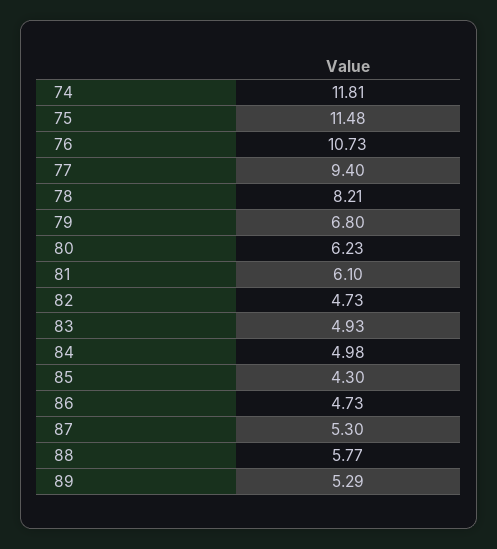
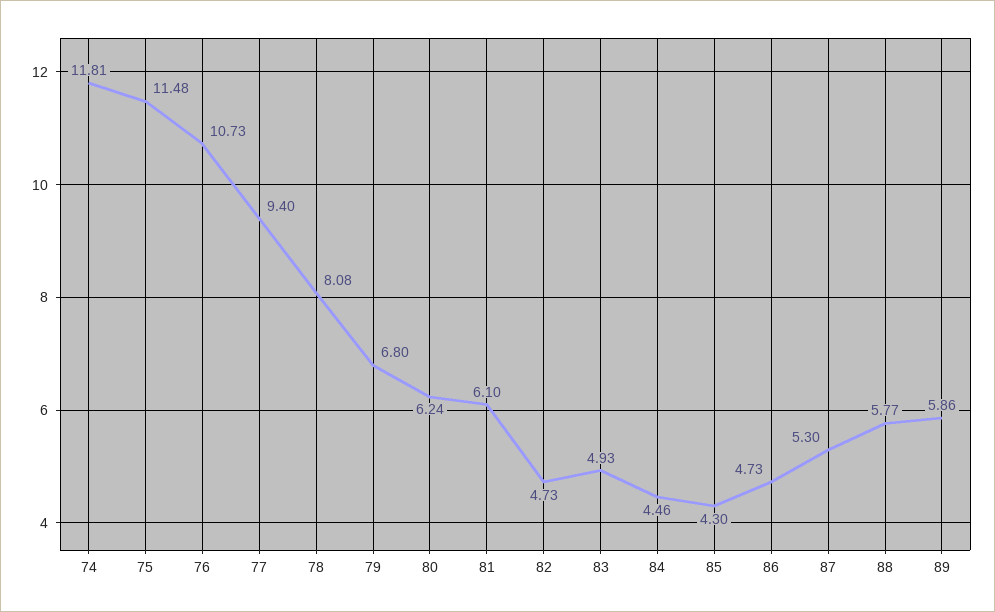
  {
    "74": 11.81,
    "75": 11.48,
    "76": 10.73,
    "77": 9.4,
-   "78": 8.21,
+   "78": 8.08,
    "79": 6.8,
-   "80": 6.23,
+   "80": 6.24,
    "81": 6.1,
    "82": 4.73,
    "83": 4.93,
-   "84": 4.98,
+   "84": 4.46,
    "85": 4.3,
    "86": 4.73,
    "87": 5.3,
    "88": 5.77,
-   "89": 5.29
+   "89": 5.86
  }

